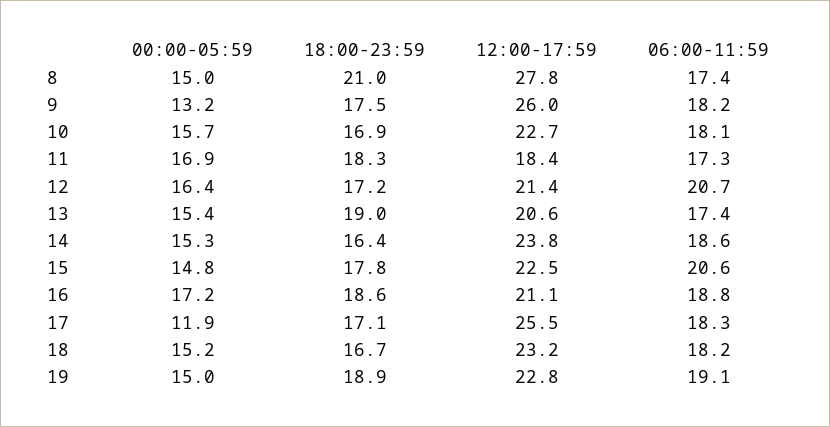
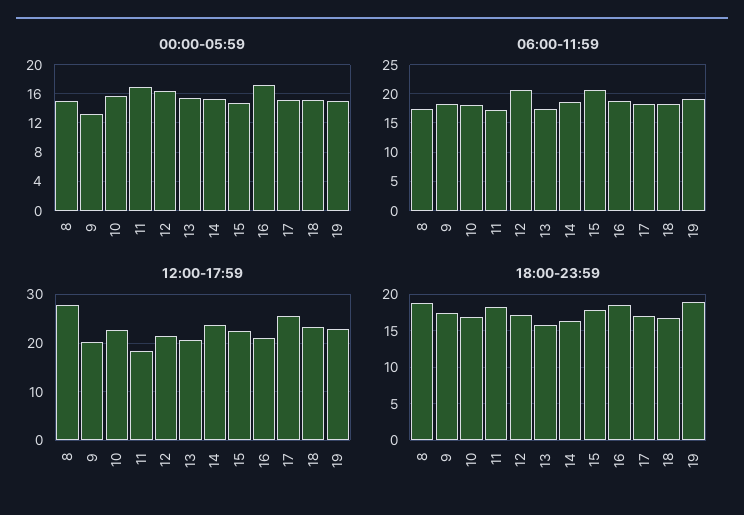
  {
    "00:00-05:59": {
      "8": 15,
      "9": 13.2,
      "10": 15.7,
      "11": 16.9,
      "12": 16.4,
      "13": 15.4,
      "14": 15.3,
      "15": 14.8,
      "16": 17.2,
-     "17": 11.9,
+     "17": 15,
      "18": 15.2,
      "19": 15
    },
    "18:00-23:59": {
-     "8": 21,
+     "8": 19,
      "9": 17.5,
      "10": 16.9,
      "11": 18.3,
      "12": 17.2,
-     "13": 19,
+     "13": 16,
      "14": 16.4,
      "15": 17.8,
      "16": 18.6,
      "17": 17.1,
      "18": 16.7,
      "19": 18.9
    },
    "12:00-17:59": {
      "8": 27.8,
-     "9": 26,
+     "9": 20,
      "10": 22.7,
      "11": 18.4,
      "12": 21.4,
      "13": 20.6,
      "14": 23.8,
      "15": 22.5,
      "16": 21.1,
      "17": 25.5,
      "18": 23.2,
      "19": 22.8
    },
    "06:00-11:59": {
      "8": 17.4,
      "9": 18.2,
      "10": 18.1,
      "11": 17.3,
      "12": 20.7,
      "13": 17.4,
      "14": 18.6,
      "15": 20.6,
      "16": 18.8,
      "17": 18.3,
      "18": 18.2,
      "19": 19.1
    }
  }

